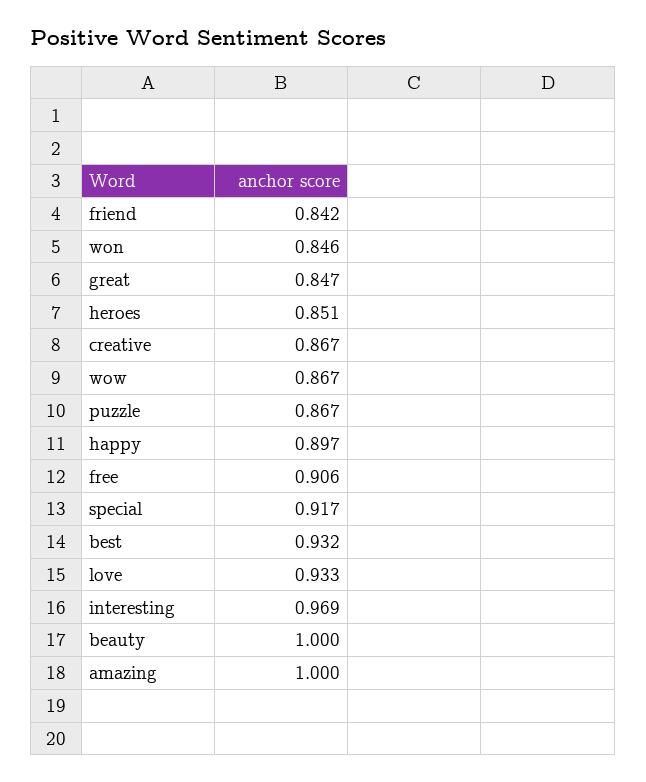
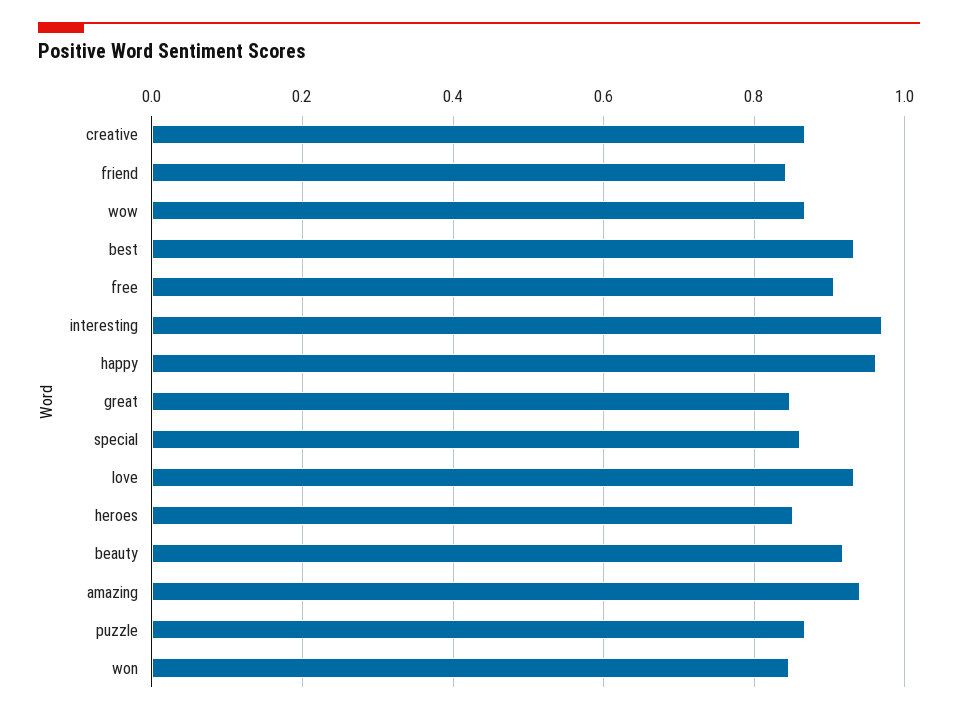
  {
    "friend": 0.842,
    "won": 0.846,
    "great": 0.847,
    "heroes": 0.851,
    "creative": 0.867,
    "wow": 0.867,
    "puzzle": 0.867,
-   "happy": 0.897,
+   "happy": 0.96,
    "free": 0.906,
-   "special": 0.917,
+   "special": 0.86,
    "best": 0.932,
    "love": 0.933,
    "interesting": 0.969,
-   "beauty": 1,
+   "beauty": 0.92,
-   "amazing": 1
+   "amazing": 0.94
  }

